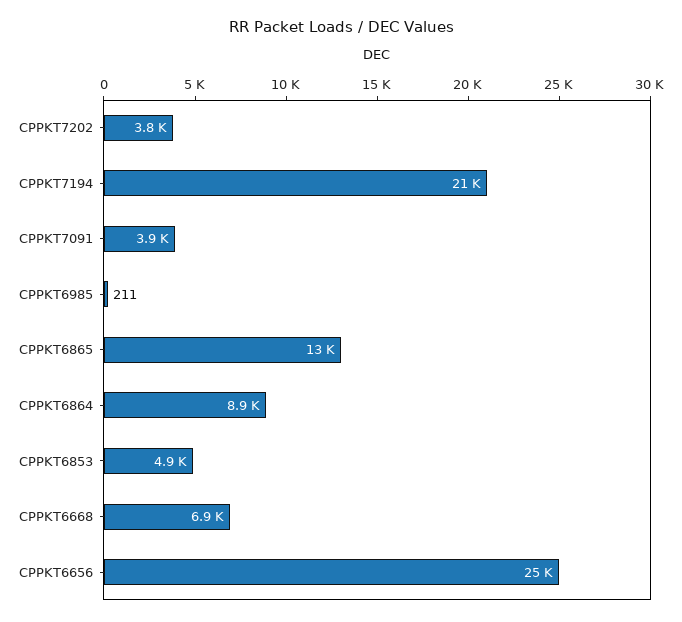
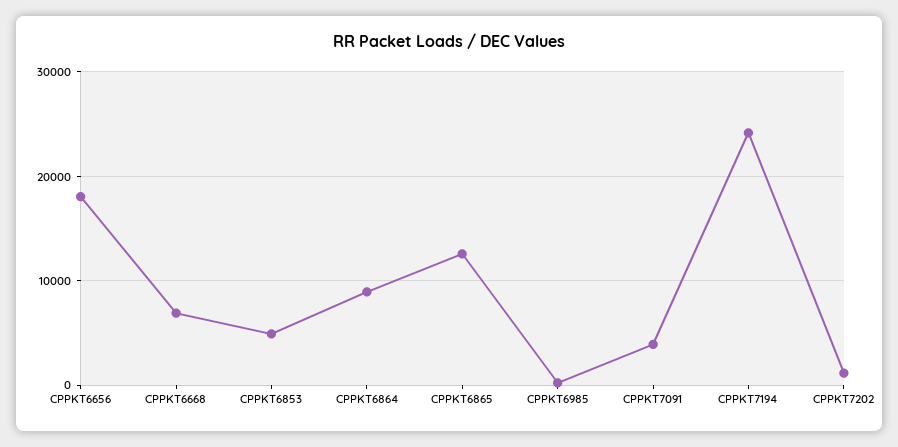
  {
-   "CPPKT7202": 3800,
+   "CPPKT7202": 1000,
-   "CPPKT7194": 21000,
+   "CPPKT7194": 24000,
    "CPPKT7091": 3900,
    "CPPKT6985": 211,
    "CPPKT6865": 13000,
    "CPPKT6864": 8900,
    "CPPKT6853": 4900,
    "CPPKT6668": 6900,
-   "CPPKT6656": 25000
+   "CPPKT6656": 18000
  }

